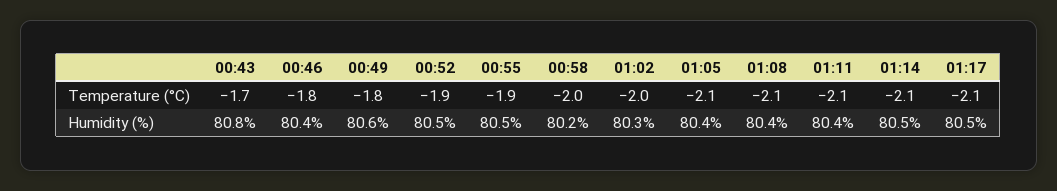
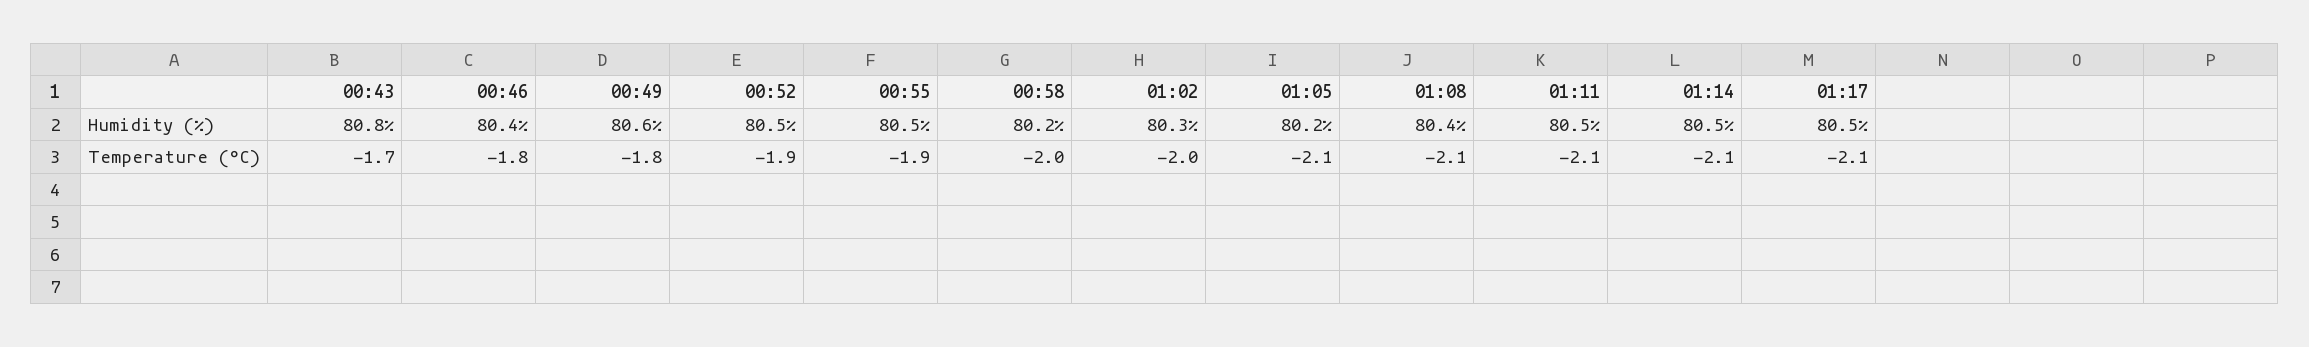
  {
    "00:43": {
      "Temperature (°C)": -1.7,
      "Humidity (%)": 80.8
    },
    "00:46": {
      "Temperature (°C)": -1.8,
      "Humidity (%)": 80.4
    },
    "00:49": {
      "Temperature (°C)": -1.8,
      "Humidity (%)": 80.6
    },
    "00:52": {
      "Temperature (°C)": -1.9,
      "Humidity (%)": 80.5
    },
    "00:55": {
      "Temperature (°C)": -1.9,
      "Humidity (%)": 80.5
    },
    "00:58": {
      "Temperature (°C)": -2,
      "Humidity (%)": 80.2
    },
    "01:02": {
      "Temperature (°C)": -2,
      "Humidity (%)": 80.3
    },
    "01:05": {
      "Temperature (°C)": -2.1,
-     "Humidity (%)": 80.4
+     "Humidity (%)": 80.2
    },
    "01:08": {
      "Temperature (°C)": -2.1,
      "Humidity (%)": 80.4
    },
    "01:11": {
      "Temperature (°C)": -2.1,
-     "Humidity (%)": 80.4
+     "Humidity (%)": 80.5
    },
    "01:14": {
      "Temperature (°C)": -2.1,
      "Humidity (%)": 80.5
    },
    "01:17": {
      "Temperature (°C)": -2.1,
      "Humidity (%)": 80.5
    }
  }

